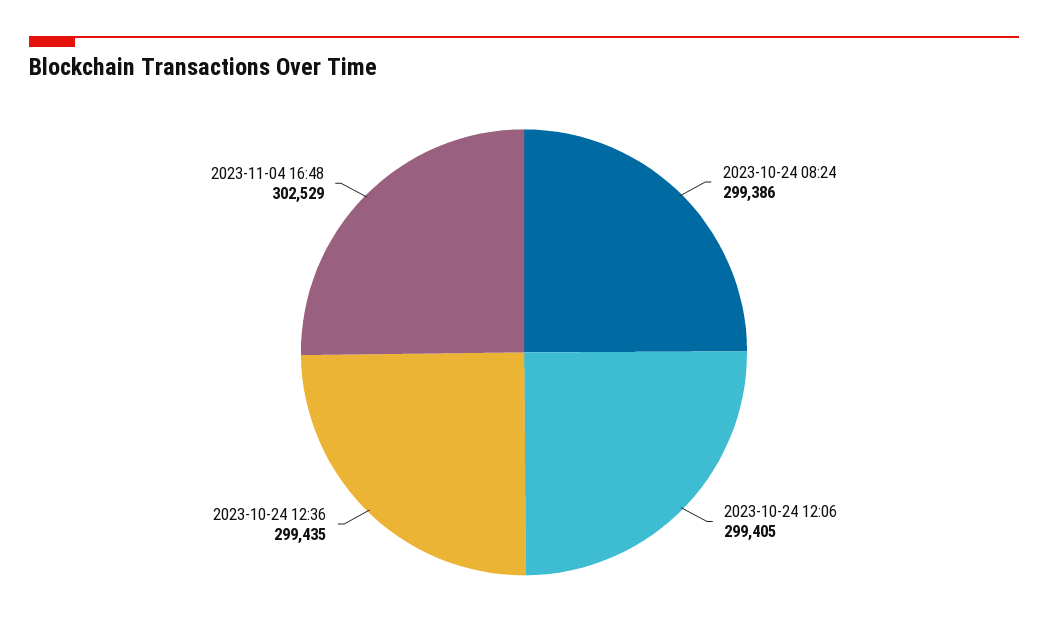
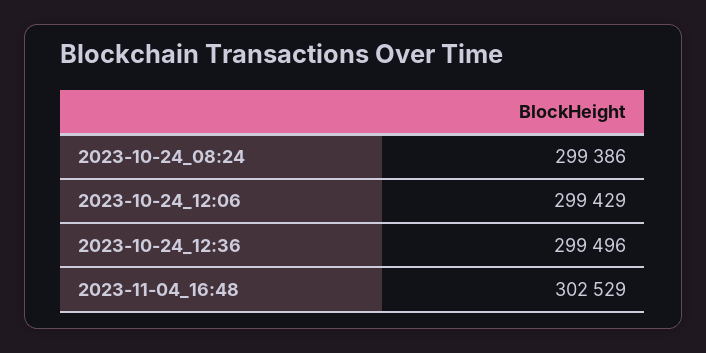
  {
    "2023-10-24 08:24": 299386,
-   "2023-10-24 12:06": 299405,
+   "2023-10-24 12:06": 299429,
-   "2023-10-24 12:36": 299435,
+   "2023-10-24 12:36": 299496,
    "2023-11-04 16:48": 302529
  }

